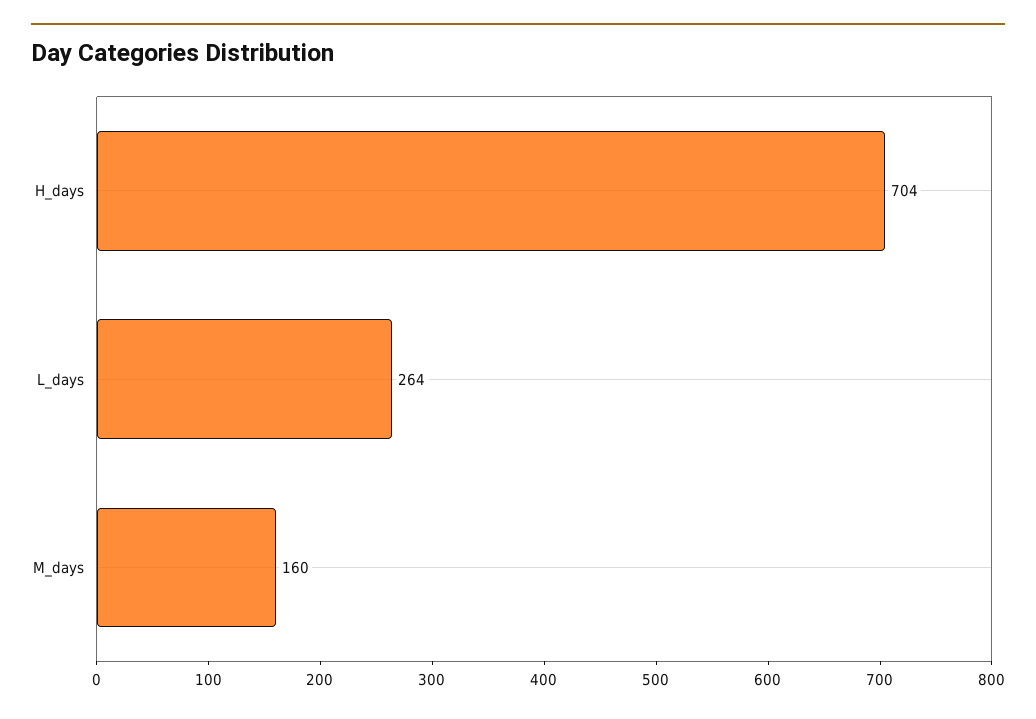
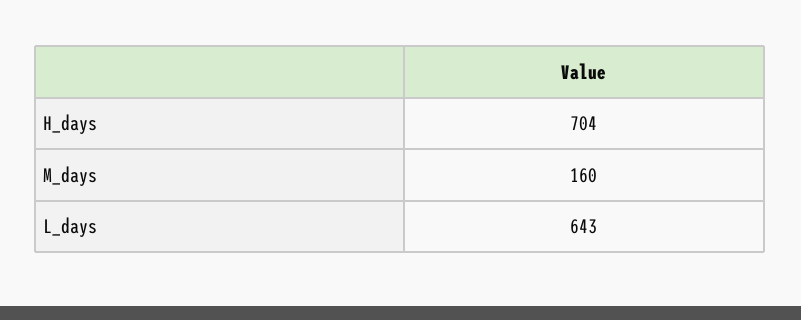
  {
    "H_days": 704,
-   "L_days": 264,
+   "L_days": 643,
    "M_days": 160
  }

